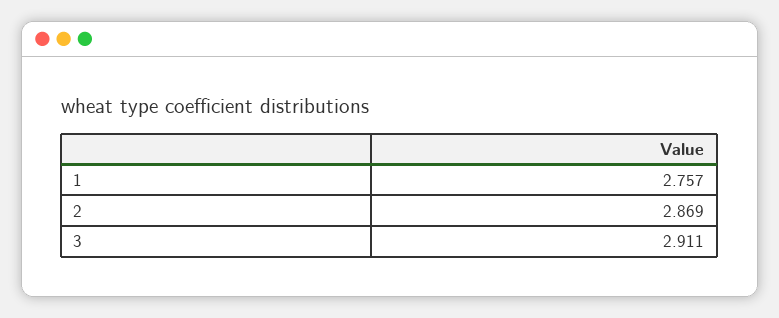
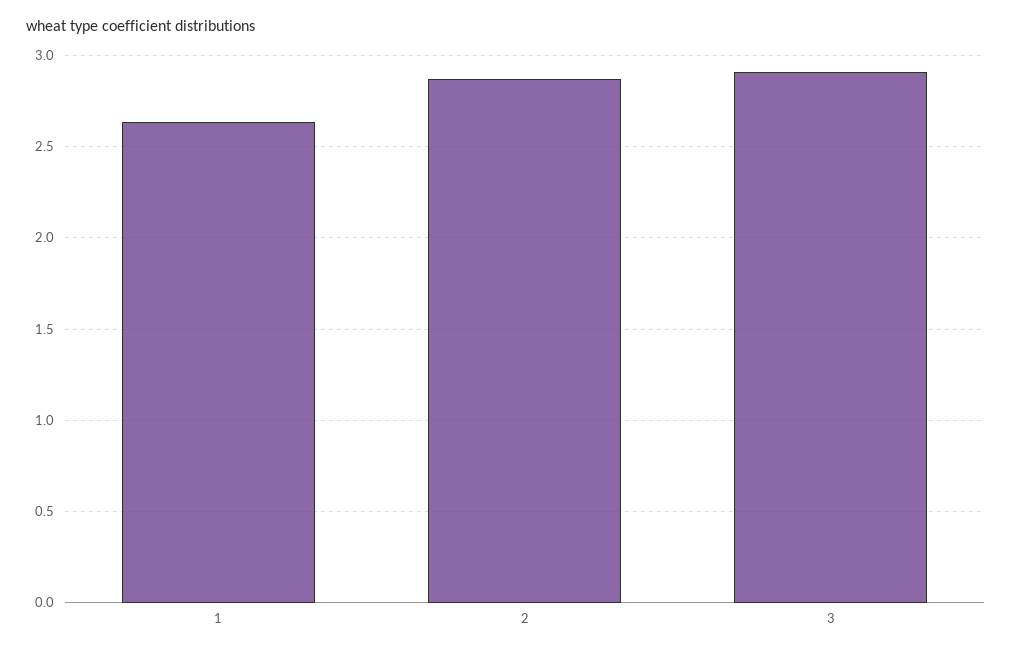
  {
-   "1": 2.757,
+   "1": 2.65,
    "2": 2.869,
    "3": 2.911
  }

